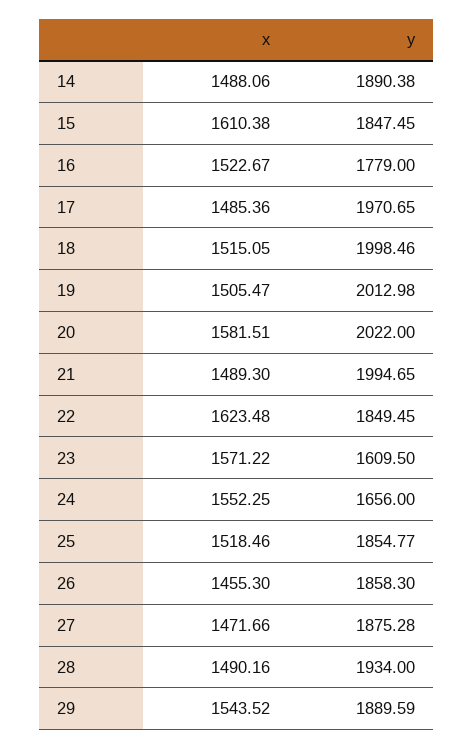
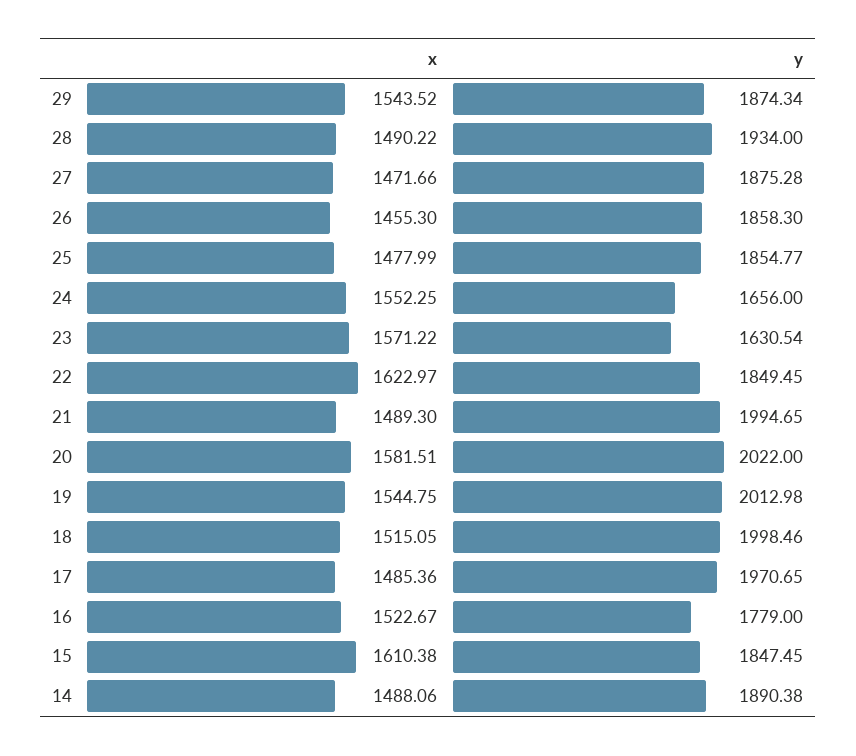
  {
    "x": {
      "14": 1488.06,
      "15": 1610.38,
      "16": 1522.67,
      "17": 1485.36,
      "18": 1515.05,
-     "19": 1505.47,
+     "19": 1544.75,
      "20": 1581.51,
      "21": 1489.3,
-     "22": 1623.48,
+     "22": 1622.97,
      "23": 1571.22,
      "24": 1552.25,
-     "25": 1518.46,
+     "25": 1477.99,
      "26": 1455.3,
      "27": 1471.66,
-     "28": 1490.16,
+     "28": 1490.22,
      "29": 1543.52
    },
    "y": {
      "14": 1890.38,
      "15": 1847.45,
      "16": 1779,
      "17": 1970.65,
      "18": 1998.46,
      "19": 2012.98,
      "20": 2022,
      "21": 1994.65,
      "22": 1849.45,
-     "23": 1609.5,
+     "23": 1630.54,
      "24": 1656,
      "25": 1854.77,
      "26": 1858.3,
      "27": 1875.28,
      "28": 1934,
-     "29": 1889.59
+     "29": 1874.34
    }
  }

